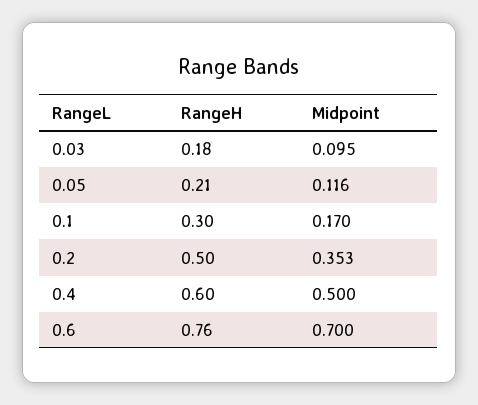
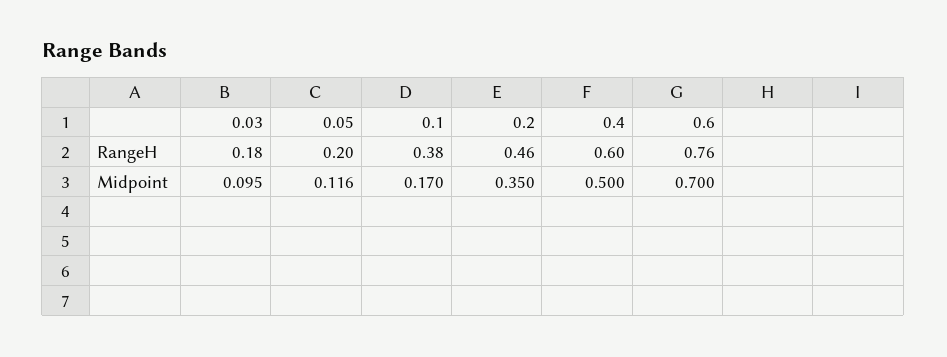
  {
    "RangeH": {
      "0.03": 0.18,
-     "0.05": 0.21,
+     "0.05": 0.2,
-     "0.1": 0.3,
+     "0.1": 0.38,
-     "0.2": 0.5,
+     "0.2": 0.46,
      "0.4": 0.6,
      "0.6": 0.76
    },
    "Midpoint": {
      "0.03": 0.095,
      "0.05": 0.116,
      "0.1": 0.17,
-     "0.2": 0.353,
+     "0.2": 0.35,
      "0.4": 0.5,
      "0.6": 0.7
    }
  }

